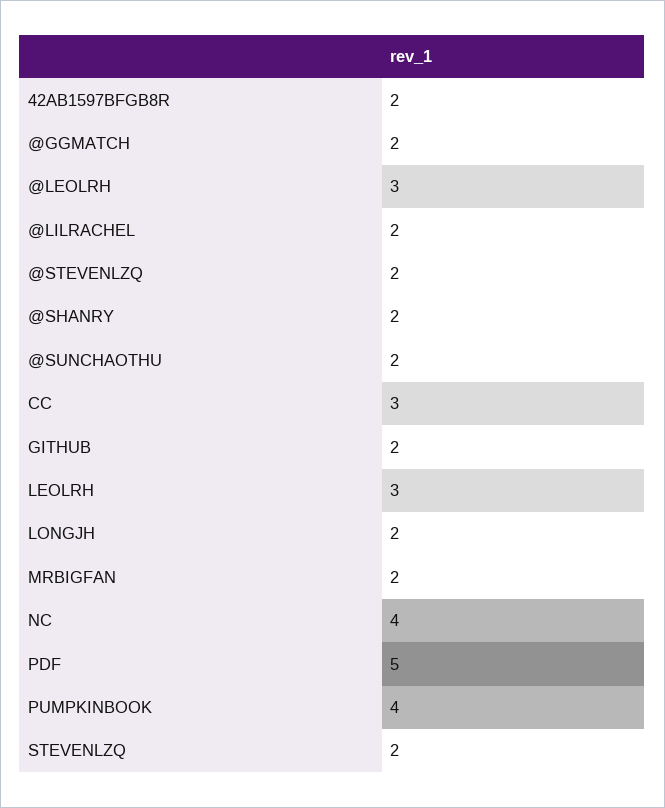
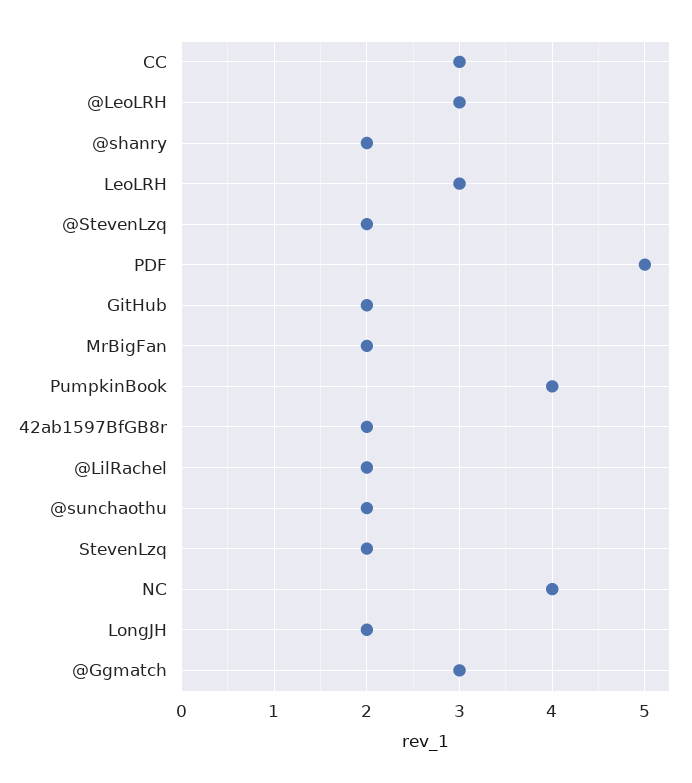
  {
    "42AB1597BFGB8R": 2,
-   "@GGMATCH": 2,
+   "@GGMATCH": 3,
    "@LEOLRH": 3,
    "@LILRACHEL": 2,
    "@STEVENLZQ": 2,
    "@SHANRY": 2,
    "@SUNCHAOTHU": 2,
    "CC": 3,
    "GITHUB": 2,
    "LEOLRH": 3,
    "LONGJH": 2,
    "MRBIGFAN": 2,
    "NC": 4,
    "PDF": 5,
    "PUMPKINBOOK": 4,
    "STEVENLZQ": 2
  }

